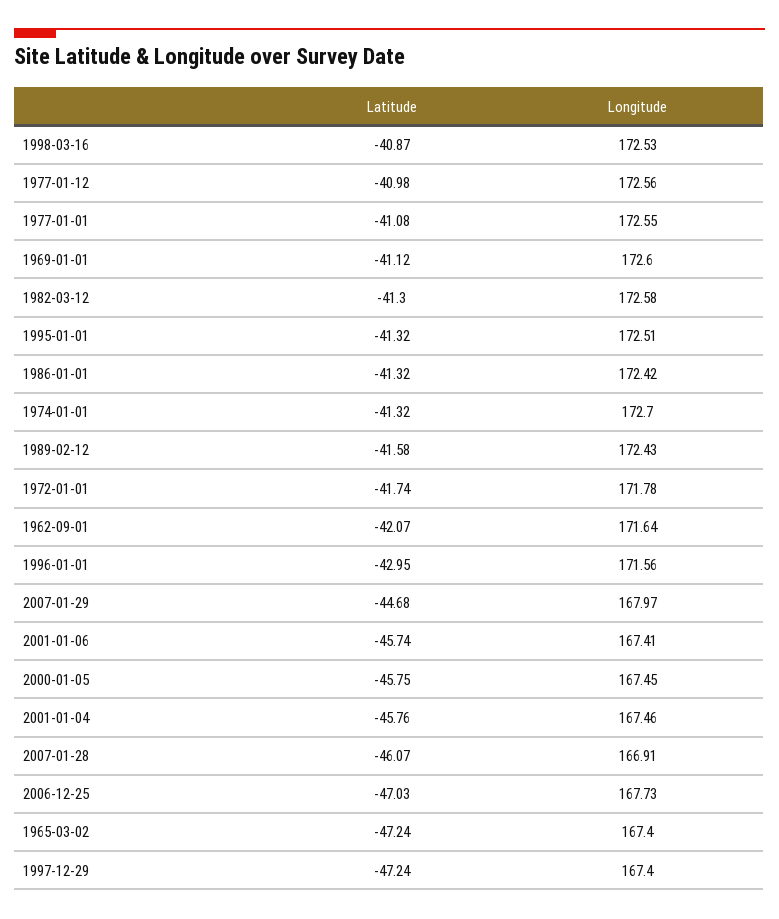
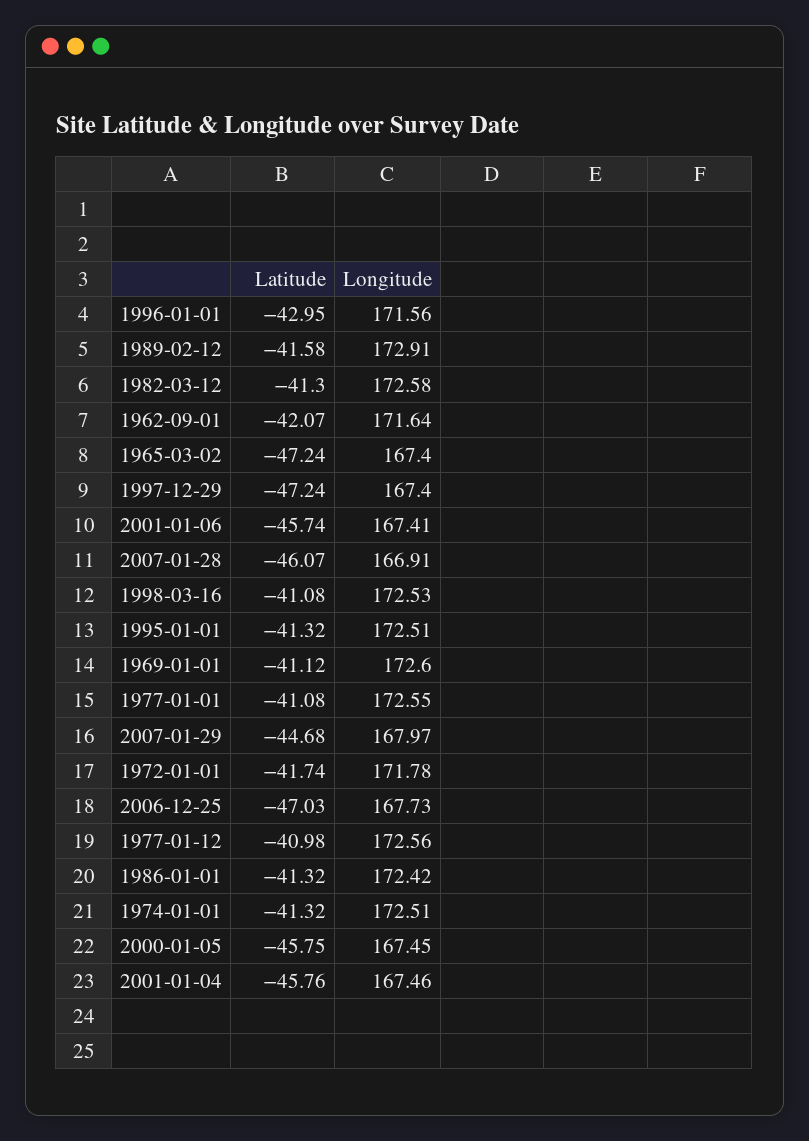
  {
    "Latitude": {
-     "1998-03-16": -40.87,
+     "1998-03-16": -41.08,
      "1977-01-12": -40.98,
      "1977-01-01": -41.08,
      "1969-01-01": -41.12,
      "1982-03-12": -41.3,
      "1995-01-01": -41.32,
      "1986-01-01": -41.32,
      "1974-01-01": -41.32,
      "1989-02-12": -41.58,
      "1972-01-01": -41.74,
      "1962-09-01": -42.07,
      "1996-01-01": -42.95,
      "2007-01-29": -44.68,
      "2001-01-06": -45.74,
      "2000-01-05": -45.75,
      "2001-01-04": -45.76,
      "2007-01-28": -46.07,
      "2006-12-25": -47.03,
      "1965-03-02": -47.24,
      "1997-12-29": -47.24
    },
    "Longitude": {
      "1998-03-16": 172.53,
      "1977-01-12": 172.56,
      "1977-01-01": 172.55,
      "1969-01-01": 172.6,
      "1982-03-12": 172.58,
      "1995-01-01": 172.51,
      "1986-01-01": 172.42,
-     "1974-01-01": 172.7,
+     "1974-01-01": 172.51,
-     "1989-02-12": 172.43,
+     "1989-02-12": 172.91,
      "1972-01-01": 171.78,
      "1962-09-01": 171.64,
      "1996-01-01": 171.56,
      "2007-01-29": 167.97,
      "2001-01-06": 167.41,
      "2000-01-05": 167.45,
      "2001-01-04": 167.46,
      "2007-01-28": 166.91,
      "2006-12-25": 167.73,
      "1965-03-02": 167.4,
      "1997-12-29": 167.4
    }
  }

